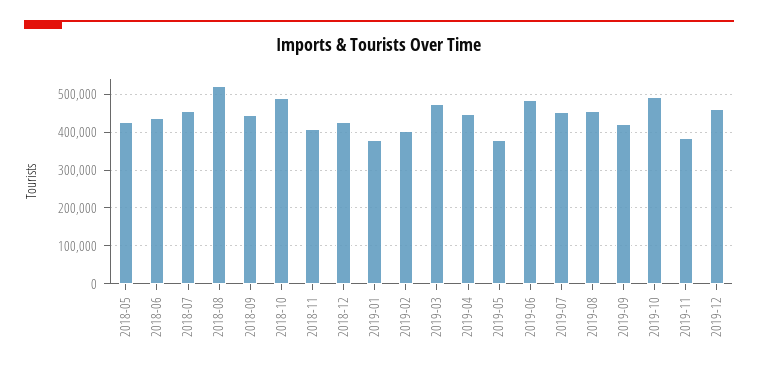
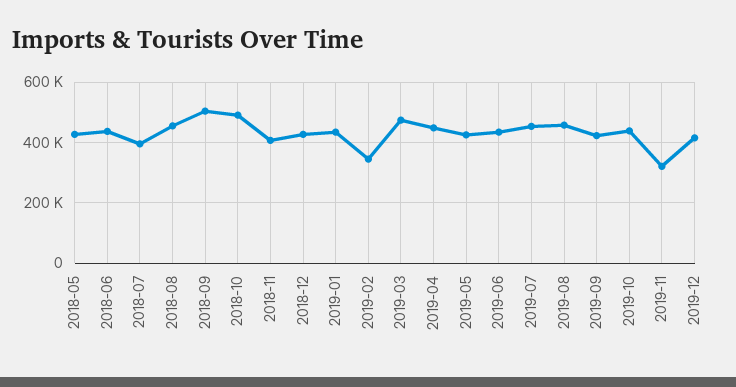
  {
    "2018-05": 420000,
    "2018-06": 440000,
-   "2018-07": 460000,
+   "2018-07": 400000,
-   "2018-08": 520000,
+   "2018-08": 460000,
-   "2018-09": 440000,
+   "2018-09": 500000,
    "2018-10": 500000,
    "2018-11": 400000,
    "2018-12": 420000,
-   "2019-01": 380000,
+   "2019-01": 440000,
-   "2019-02": 400000,
+   "2019-02": 340000,
    "2019-03": 480000,
    "2019-04": 440000,
-   "2019-05": 380000,
+   "2019-05": 420000,
-   "2019-06": 480000,
+   "2019-06": 440000,
    "2019-07": 460000,
    "2019-08": 460000,
    "2019-09": 420000,
-   "2019-10": 500000,
+   "2019-10": 440000,
-   "2019-11": 380000,
+   "2019-11": 320000,
-   "2019-12": 460000
+   "2019-12": 420000
  }

